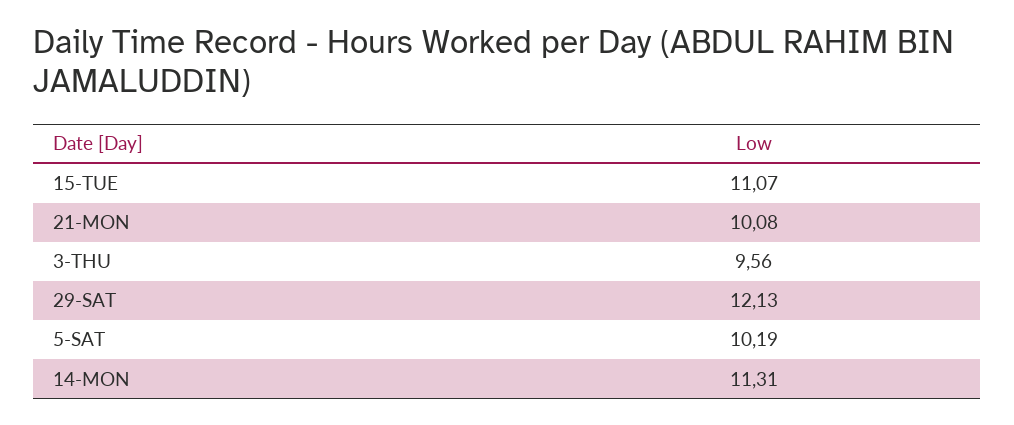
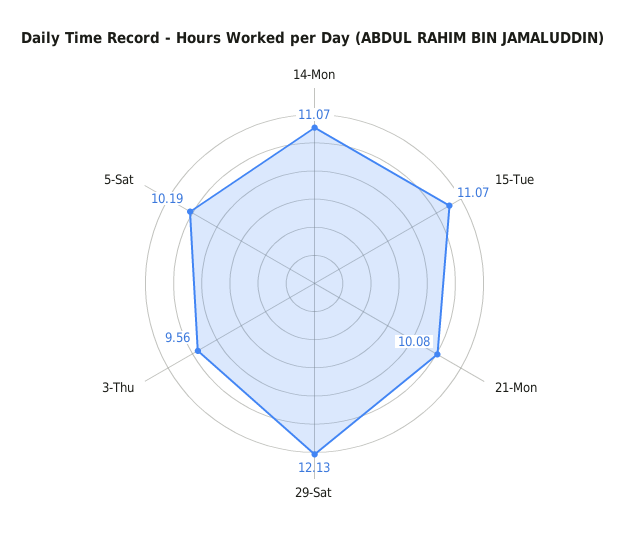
  {
    "15-TUE": 11.07,
    "21-MON": 10.08,
    "3-THU": 9.56,
    "29-SAT": 12.13,
    "5-SAT": 10.19,
-   "14-MON": 11.31
+   "14-MON": 11.07
  }

